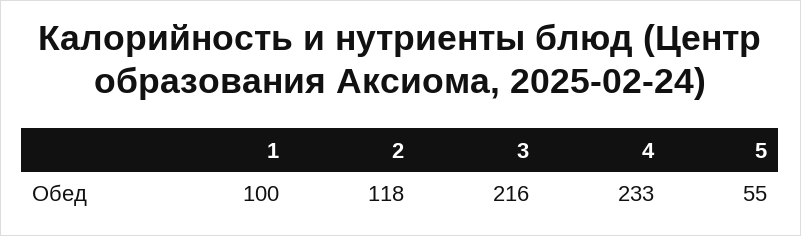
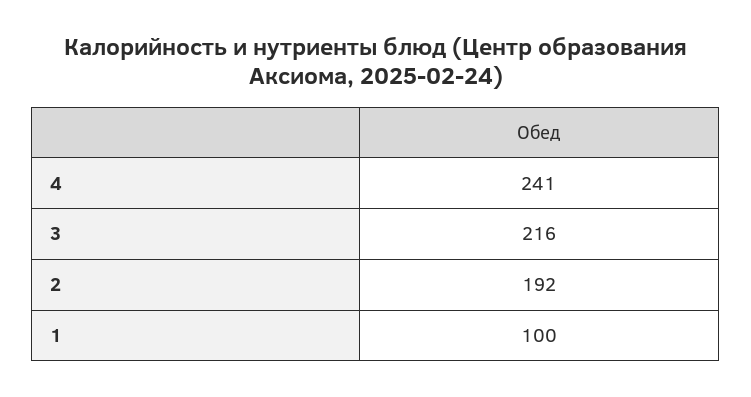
  {
    "1": 100,
-   "2": 118,
+   "2": 192,
    "3": 216,
-   "4": 233,
+   "4": 241
-   "5": 55
  }

